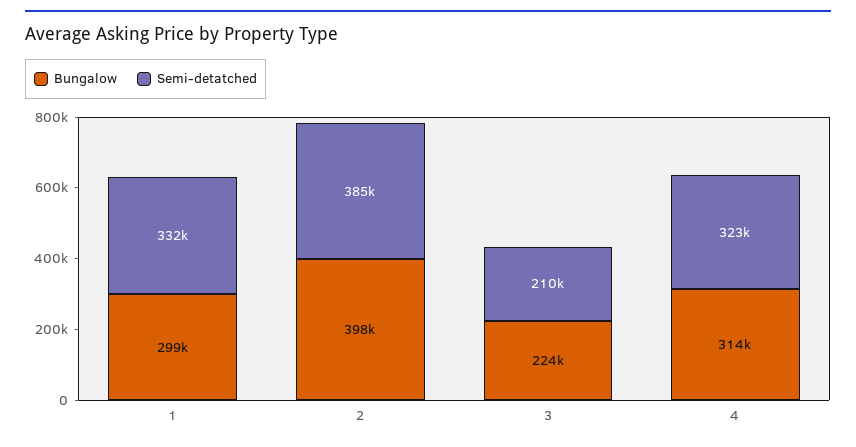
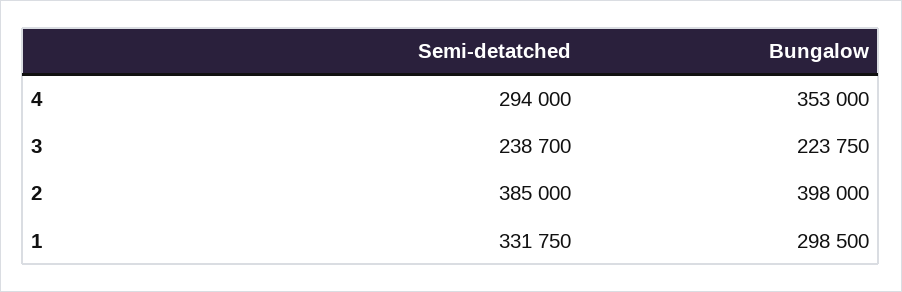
  {
    "Bungalow": {
      "1": 298500,
      "2": 398000,
      "3": 223750,
-     "4": 314000
+     "4": 353000
    },
    "Semi-detatched": {
      "1": 331750,
      "2": 385000,
-     "3": 210000,
+     "3": 238700,
-     "4": 323000
+     "4": 294000
    }
  }

